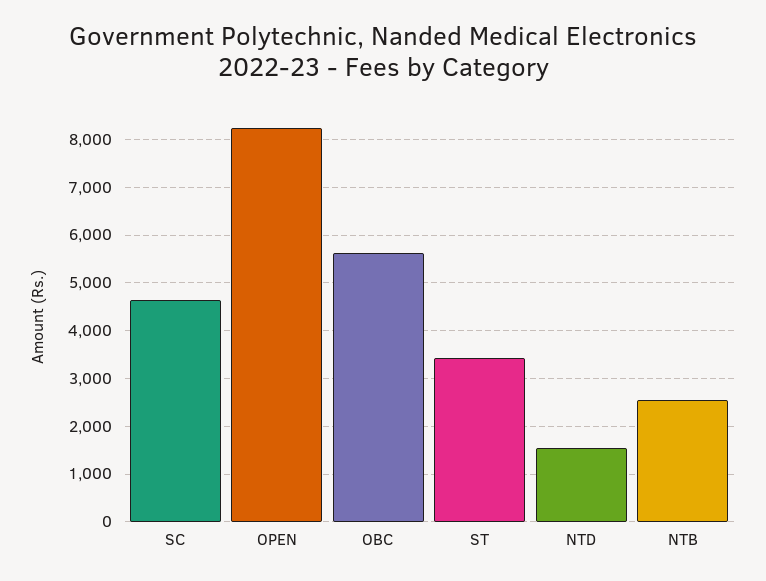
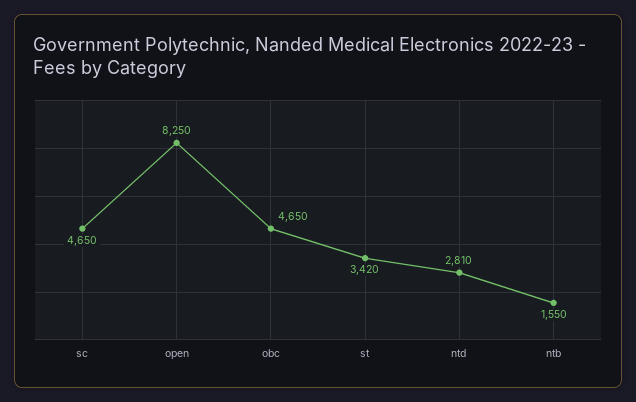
  {
    "SC": 4650,
    "OPEN": 8250,
-   "OBC": 5600,
+   "OBC": 4650,
    "ST": 3420,
-   "NTD": 1600,
+   "NTD": 2810,
-   "NTB": 2600
+   "NTB": 1550
  }

